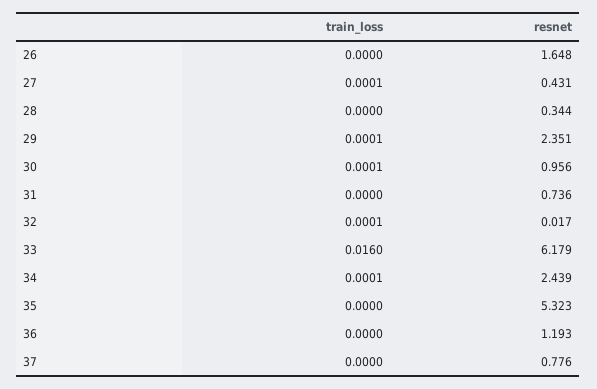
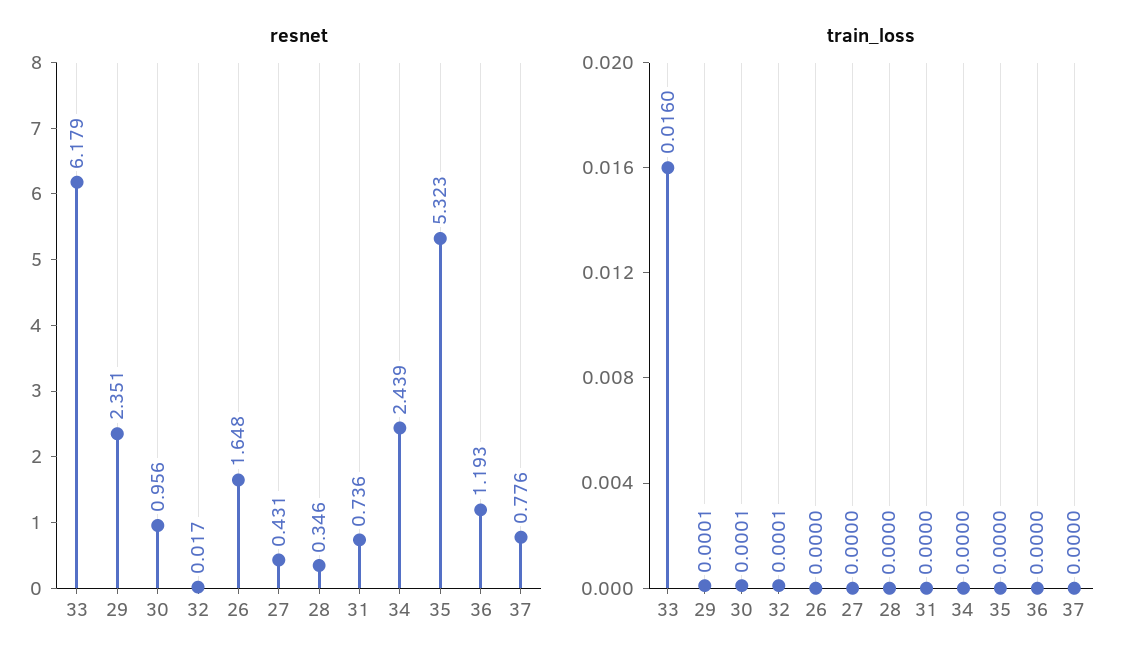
  {
    "train_loss": {
      "26": 0,
-     "27": 0.0001,
+     "27": 0,
      "28": 0,
      "29": 0.0001,
      "30": 0.0001,
      "31": 0,
      "32": 0.0001,
      "33": 0.016,
-     "34": 0.0001,
+     "34": 0,
      "35": 0,
      "36": 0,
      "37": 0
    },
    "resnet": {
      "26": 1.648,
      "27": 0.431,
-     "28": 0.344,
+     "28": 0.346,
      "29": 2.351,
      "30": 0.956,
      "31": 0.736,
      "32": 0.017,
      "33": 6.179,
      "34": 2.439,
      "35": 5.323,
      "36": 1.193,
      "37": 0.776
    }
  }

